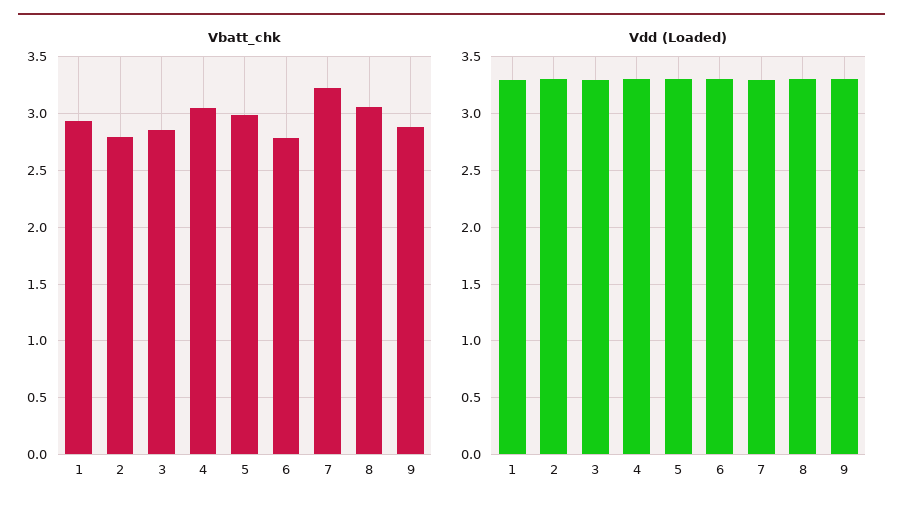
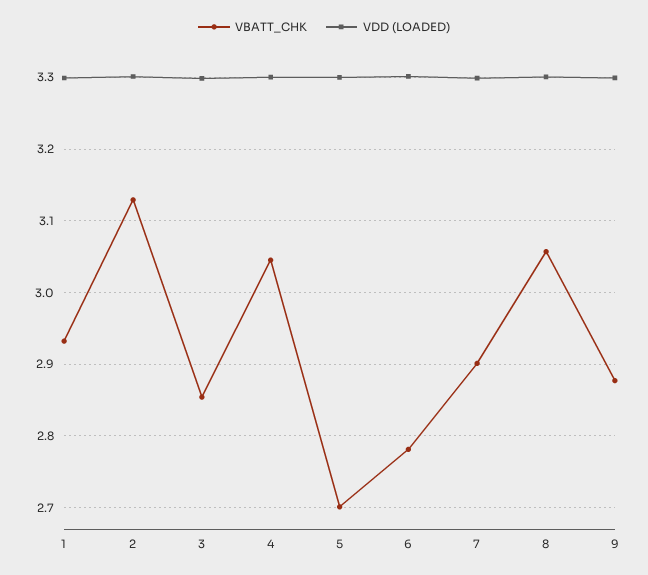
  {
    "Vbatt_chk": {
      "1": 2.93,
-     "2": 2.8,
+     "2": 3.13,
      "3": 2.85,
      "4": 3.05,
-     "5": 3,
+     "5": 2.7,
      "6": 2.78,
-     "7": 3.2,
+     "7": 2.9,
      "8": 3.06,
      "9": 2.88
    },
    "Vdd (Loaded)": {
      "1": 3.3,
      "2": 3.3,
      "3": 3.3,
      "4": 3.3,
      "5": 3.3,
      "6": 3.3,
      "7": 3.3,
      "8": 3.3,
      "9": 3.3
    }
  }

